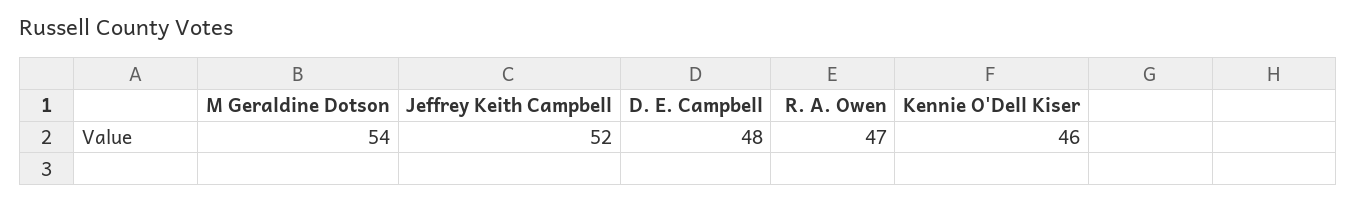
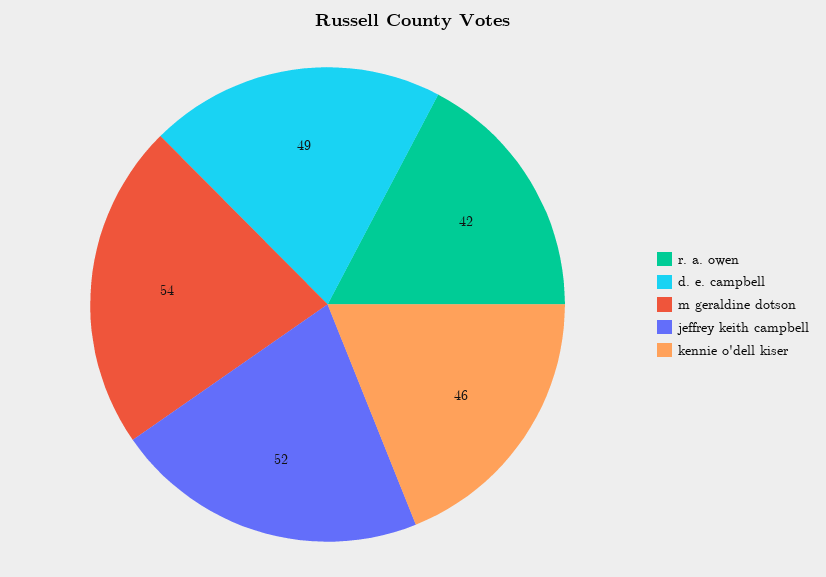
  {
    "M Geraldine Dotson": 54,
    "Jeffrey Keith Campbell": 52,
-   "D. E. Campbell": 48,
+   "D. E. Campbell": 49,
-   "R. A. Owen": 47,
+   "R. A. Owen": 42,
    "Kennie O'Dell Kiser": 46
  }

